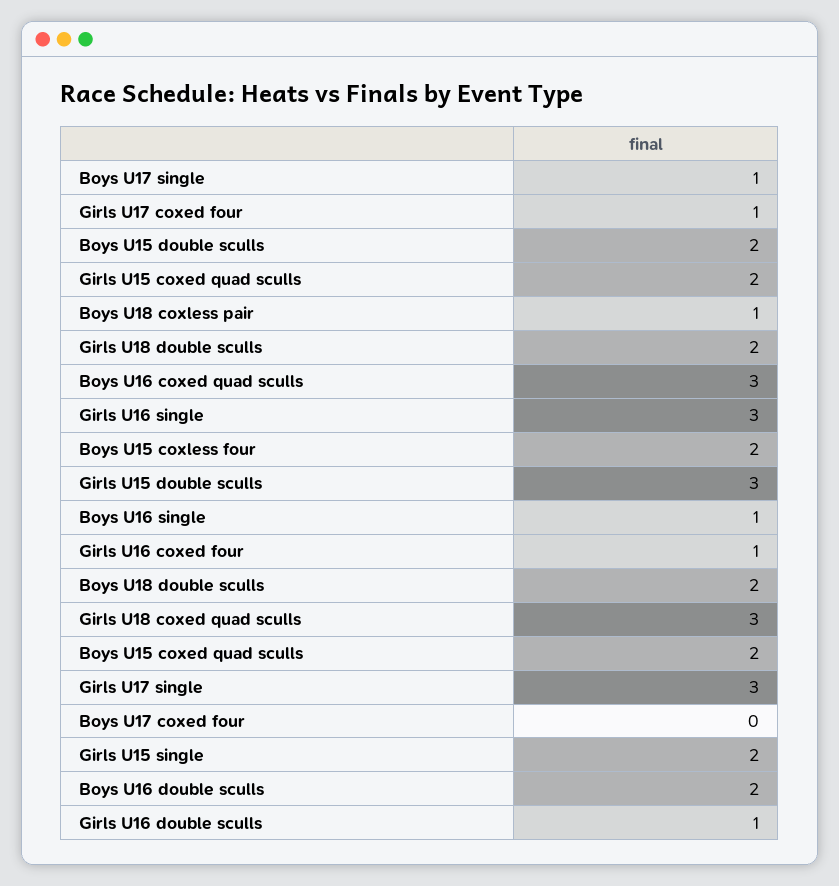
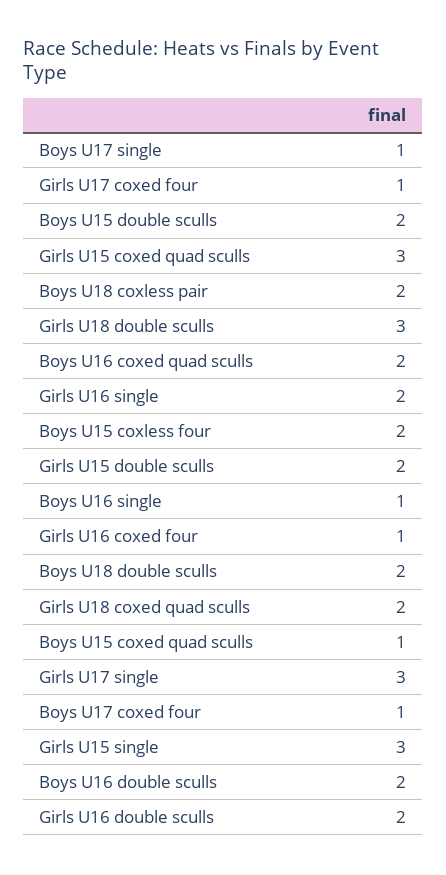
  {
    "Boys U17 single": 1,
    "Girls U17 coxed four": 1,
    "Boys U15 double sculls": 2,
-   "Girls U15 coxed quad sculls": 2,
+   "Girls U15 coxed quad sculls": 3,
-   "Boys U18 coxless pair": 1,
+   "Boys U18 coxless pair": 2,
-   "Girls U18 double sculls": 2,
+   "Girls U18 double sculls": 3,
-   "Boys U16 coxed quad sculls": 3,
+   "Boys U16 coxed quad sculls": 2,
-   "Girls U16 single": 3,
+   "Girls U16 single": 2,
    "Boys U15 coxless four": 2,
-   "Girls U15 double sculls": 3,
+   "Girls U15 double sculls": 2,
    "Boys U16 single": 1,
    "Girls U16 coxed four": 1,
    "Boys U18 double sculls": 2,
-   "Girls U18 coxed quad sculls": 3,
+   "Girls U18 coxed quad sculls": 2,
-   "Boys U15 coxed quad sculls": 2,
+   "Boys U15 coxed quad sculls": 1,
    "Girls U17 single": 3,
-   "Boys U17 coxed four": 0,
+   "Boys U17 coxed four": 1,
-   "Girls U15 single": 2,
+   "Girls U15 single": 3,
    "Boys U16 double sculls": 2,
-   "Girls U16 double sculls": 1
+   "Girls U16 double sculls": 2
  }

